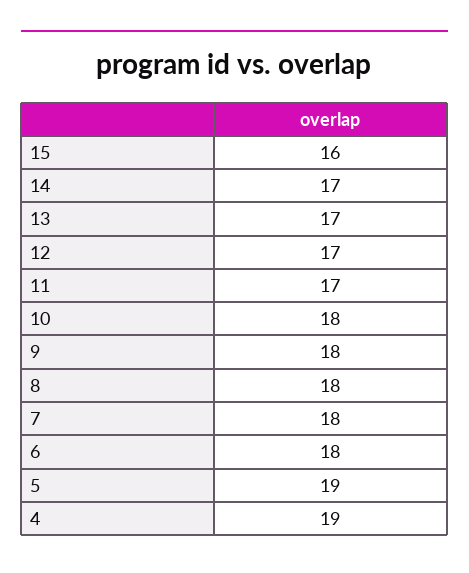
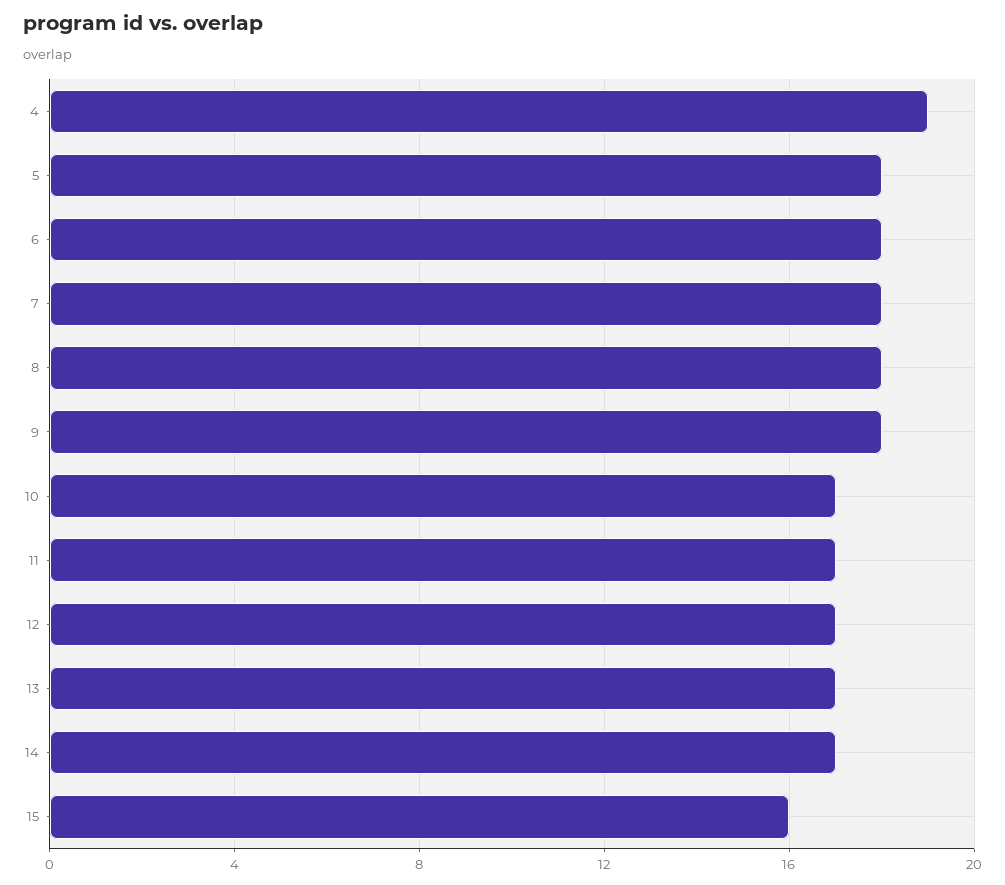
  {
    "15": 16,
    "14": 17,
    "13": 17,
    "12": 17,
    "11": 17,
-   "10": 18,
+   "10": 17,
    "9": 18,
    "8": 18,
    "7": 18,
    "6": 18,
-   "5": 19,
+   "5": 18,
    "4": 19
  }

